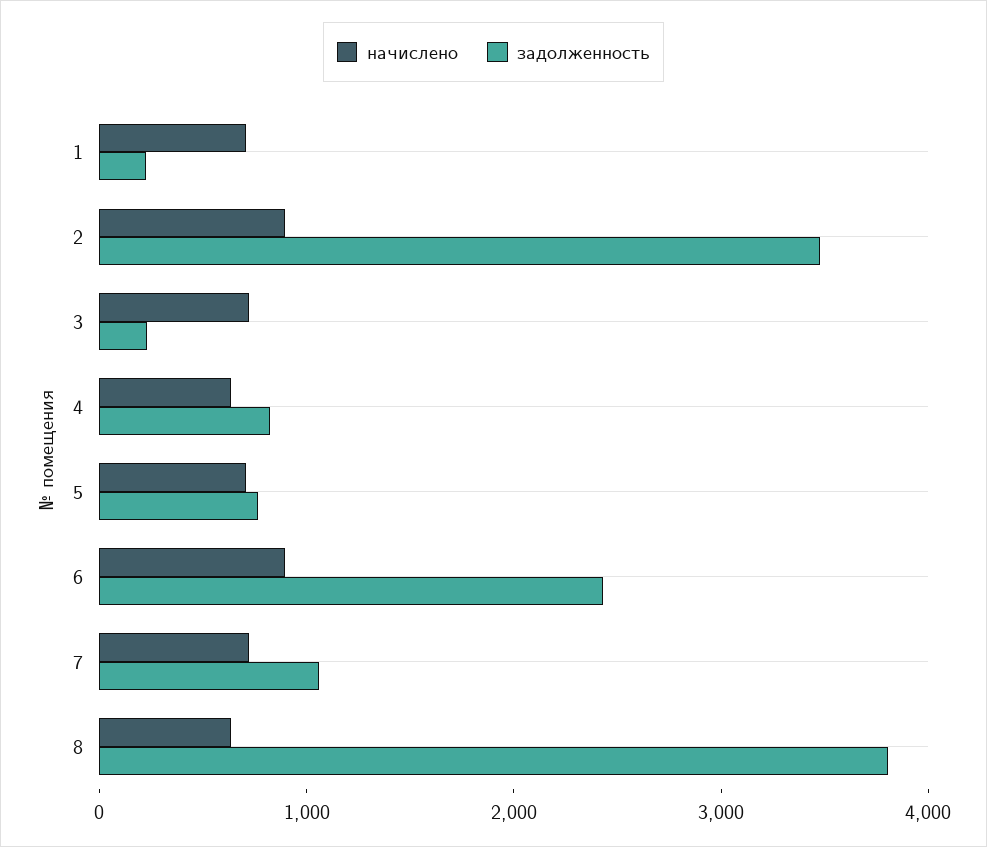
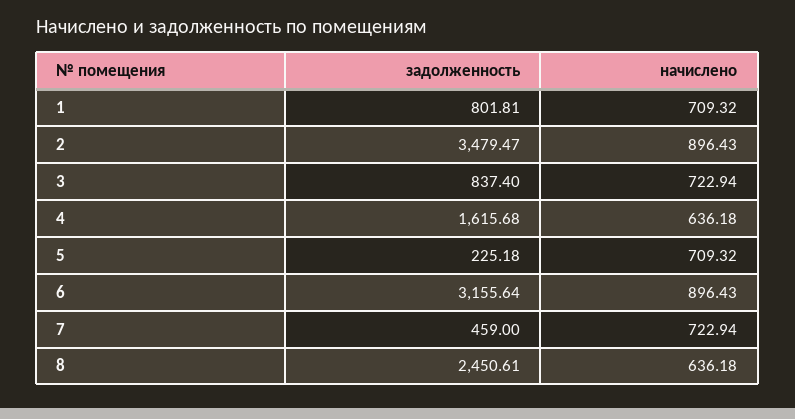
  {
    "начислено": {
      "1": 709.32,
      "2": 896.43,
      "3": 722.94,
      "4": 636.18,
      "5": 709.32,
      "6": 896.43,
      "7": 722.94,
      "8": 636.18
    },
    "задолженность": {
-     "1": 200,
+     "1": 801.81,
      "2": 3479.47,
-     "3": 200,
+     "3": 837.4,
-     "4": 800,
+     "4": 1615.68,
-     "5": 800,
+     "5": 225.18,
-     "6": 2400,
+     "6": 3155.64,
-     "7": 1000,
+     "7": 459,
-     "8": 3800
+     "8": 2450.61
    }
  }

